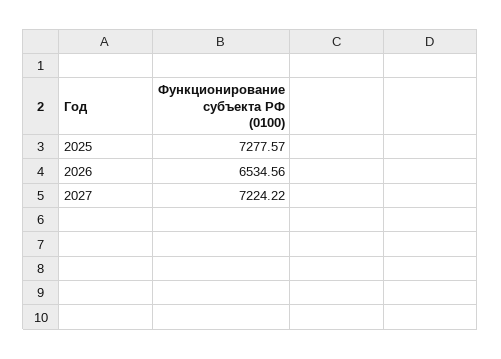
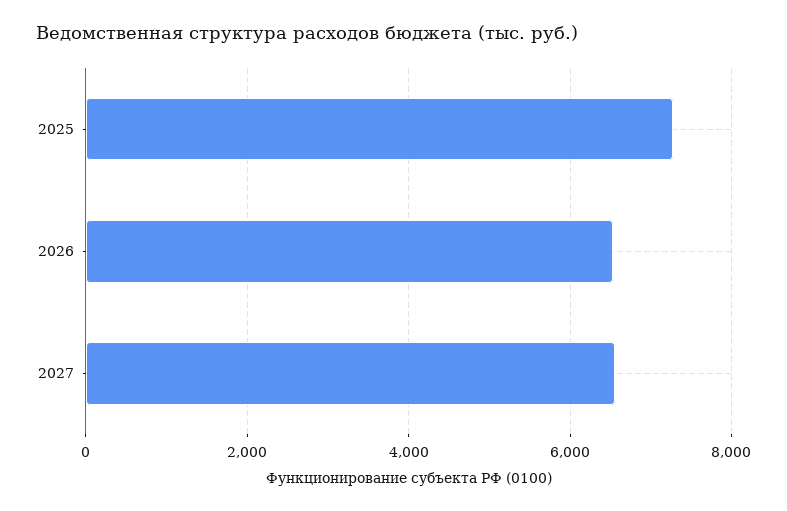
  {
    "2025": 7277.57,
    "2026": 6534.56,
-   "2027": 7224.22
+   "2027": 6600
  }

